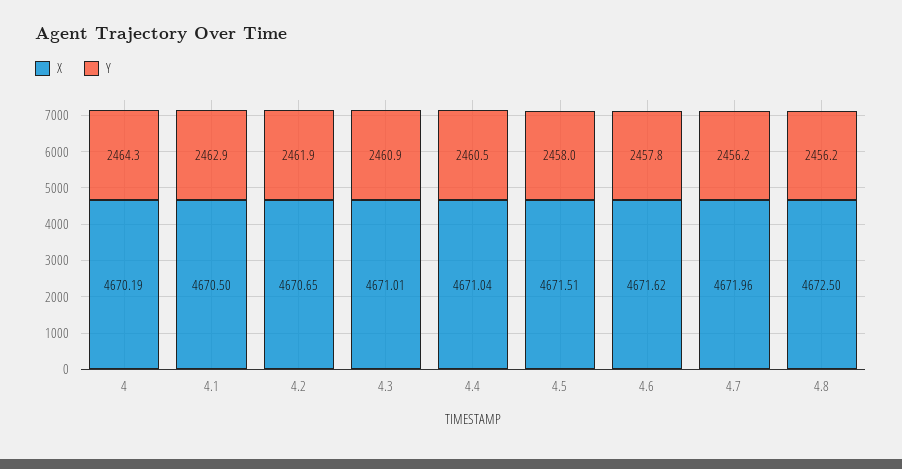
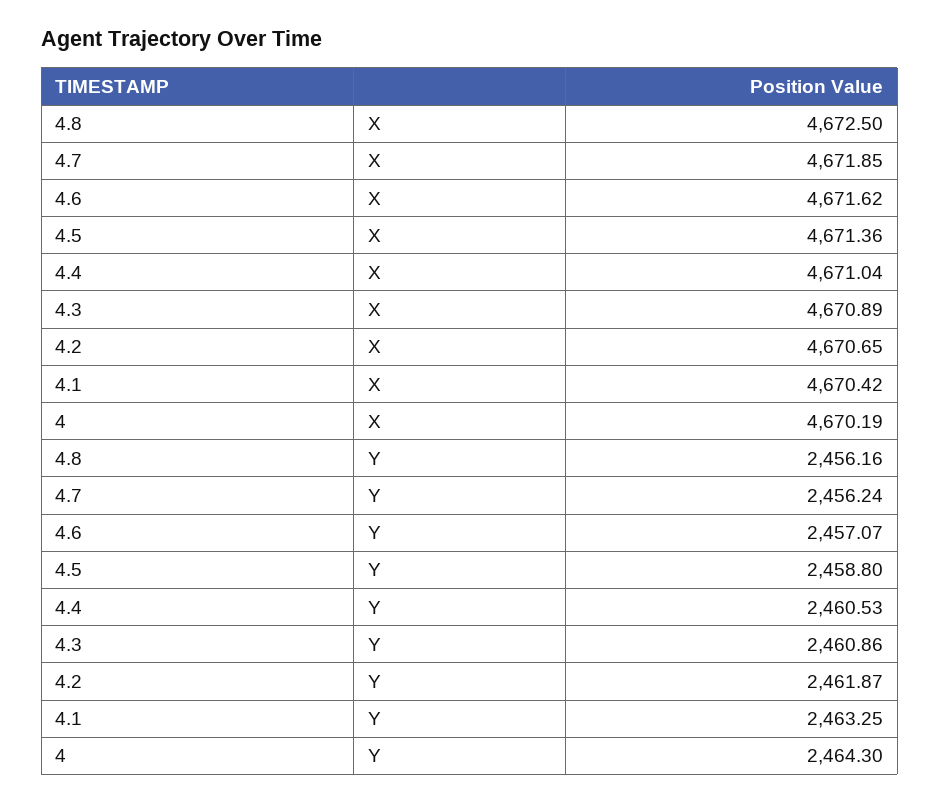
  {
    "X": {
      "4": 4670.19,
-     "4.1": 4670.5,
+     "4.1": 4670.42,
      "4.2": 4670.65,
-     "4.3": 4671.01,
+     "4.3": 4670.89,
      "4.4": 4671.04,
-     "4.5": 4671.51,
+     "4.5": 4671.36,
      "4.6": 4671.62,
-     "4.7": 4671.96,
+     "4.7": 4671.85,
      "4.8": 4672.5
    },
    "Y": {
      "4": 2464.3,
-     "4.1": 2462.9,
+     "4.1": 2463.25,
      "4.2": 2461.87,
      "4.3": 2460.86,
      "4.4": 2460.53,
-     "4.5": 2458,
+     "4.5": 2458.8,
-     "4.6": 2457.8,
+     "4.6": 2457.07,
      "4.7": 2456.24,
      "4.8": 2456.16
    }
  }

